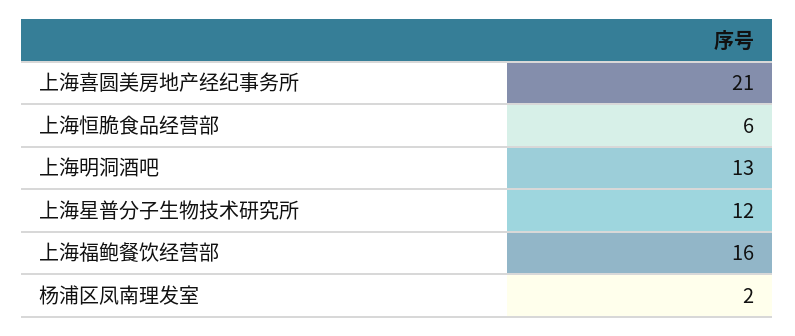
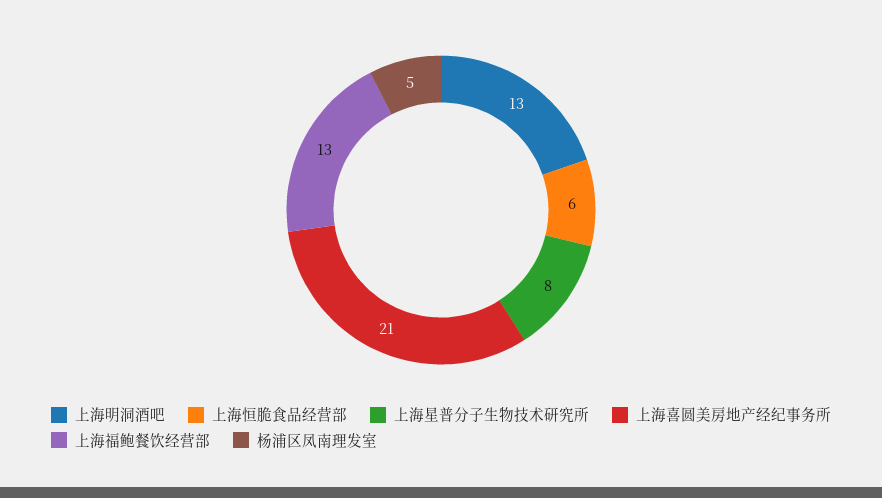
  {
    "上海喜圆美房地产经纪事务所": 21,
    "上海恒脆食品经营部": 6,
    "上海明洞酒吧": 13,
-   "上海星普分子生物技术研究所": 12,
+   "上海星普分子生物技术研究所": 8,
-   "上海福鲍餐饮经营部": 16,
+   "上海福鲍餐饮经营部": 13,
-   "杨浦区凤南理发室": 2
+   "杨浦区凤南理发室": 5
  }

